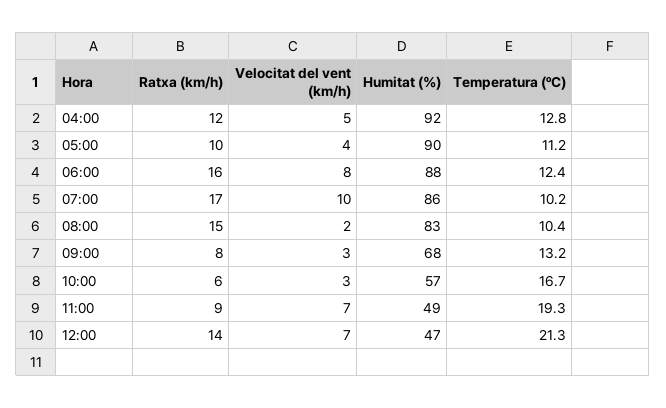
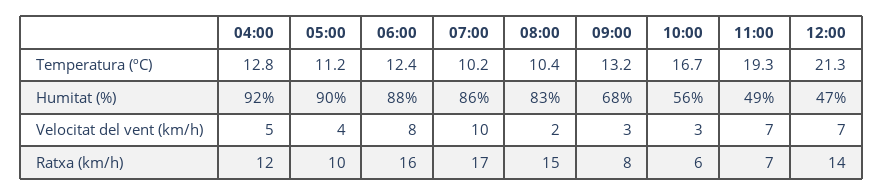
  {
    "Ratxa (km/h)": {
      "04:00": 12,
      "05:00": 10,
      "06:00": 16,
      "07:00": 17,
      "08:00": 15,
      "09:00": 8,
      "10:00": 6,
-     "11:00": 9,
+     "11:00": 7,
      "12:00": 14
    },
    "Velocitat del vent (km/h)": {
      "04:00": 5,
      "05:00": 4,
      "06:00": 8,
      "07:00": 10,
      "08:00": 2,
      "09:00": 3,
      "10:00": 3,
      "11:00": 7,
      "12:00": 7
    },
    "Humitat (%)": {
      "04:00": 92,
      "05:00": 90,
      "06:00": 88,
      "07:00": 86,
      "08:00": 83,
      "09:00": 68,
-     "10:00": 57,
+     "10:00": 56,
      "11:00": 49,
      "12:00": 47
    },
    "Temperatura (ºC)": {
      "04:00": 12.8,
      "05:00": 11.2,
      "06:00": 12.4,
      "07:00": 10.2,
      "08:00": 10.4,
      "09:00": 13.2,
      "10:00": 16.7,
      "11:00": 19.3,
      "12:00": 21.3
    }
  }

